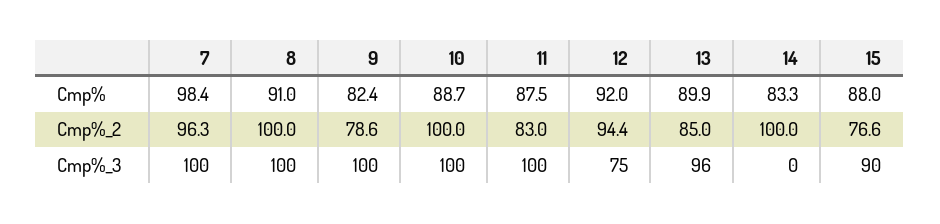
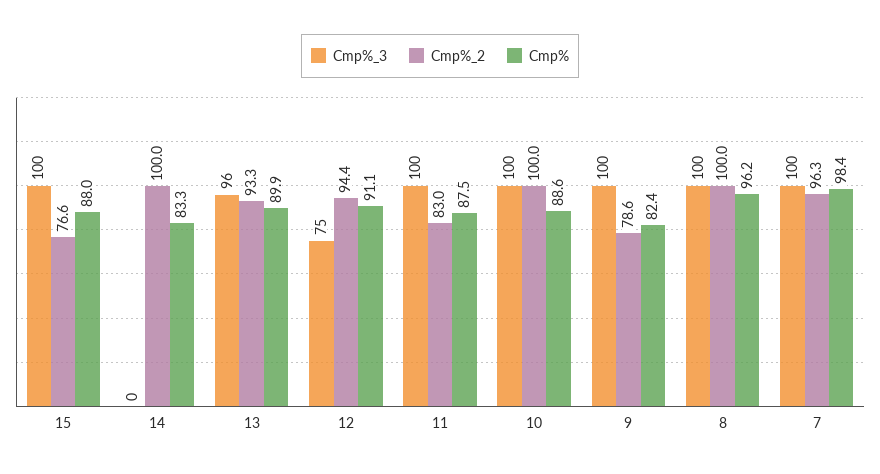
  {
    "Cmp%": {
      "7": 98.4,
-     "8": 91,
+     "8": 96.2,
      "9": 82.4,
-     "10": 88.7,
+     "10": 88.6,
      "11": 87.5,
-     "12": 92,
+     "12": 91.1,
      "13": 89.9,
      "14": 83.3,
      "15": 88
    },
    "Cmp%_2": {
      "7": 96.3,
      "8": 100,
      "9": 78.6,
      "10": 100,
      "11": 83,
      "12": 94.4,
-     "13": 85,
+     "13": 93.3,
      "14": 100,
      "15": 76.6
    },
    "Cmp%_3": {
      "7": 100,
      "8": 100,
      "9": 100,
      "10": 100,
      "11": 100,
      "12": 75,
      "13": 96,
      "14": 0,
-     "15": 90
+     "15": 100
    }
  }

